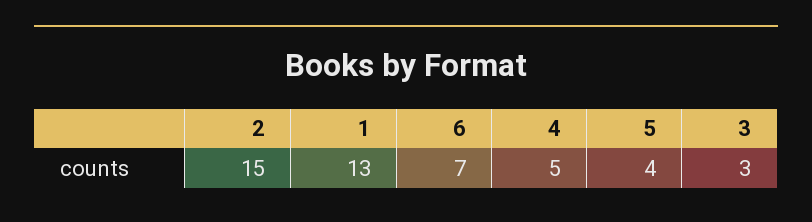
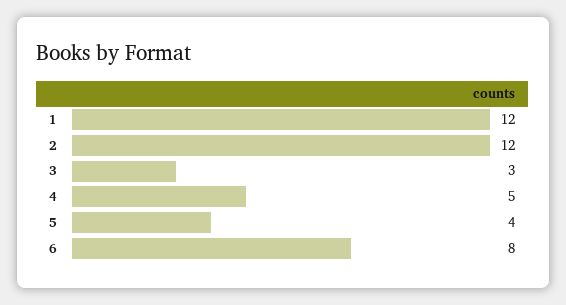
  {
-   "2": 15,
+   "2": 12,
-   "1": 13,
+   "1": 12,
-   "6": 7,
+   "6": 8,
    "4": 5,
    "5": 4,
    "3": 3
  }

